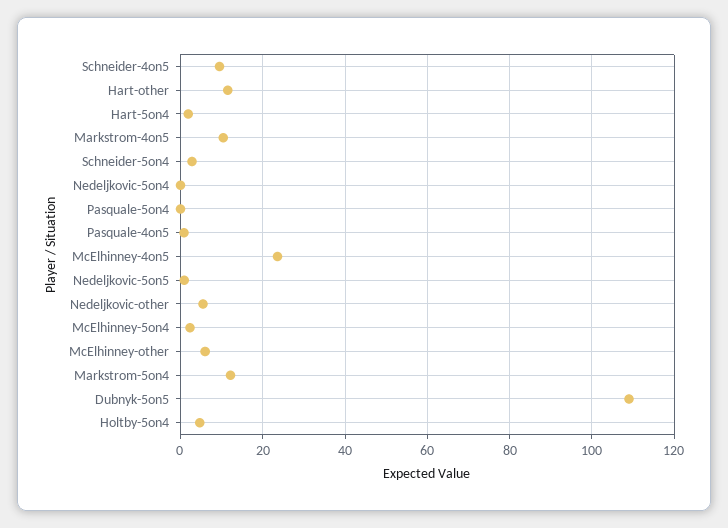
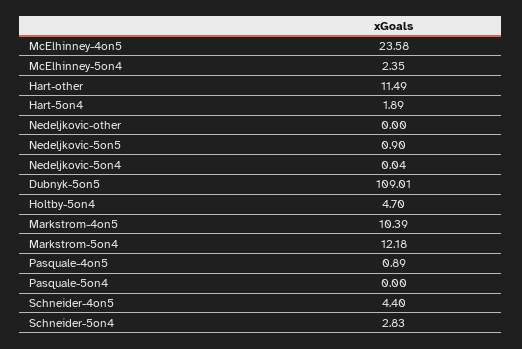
  {
-   "Schneider-4on5": 10,
+   "Schneider-4on5": 4.4,
    "Hart-other": 11.49,
    "Hart-5on4": 1.89,
    "Markstrom-4on5": 10.39,
    "Schneider-5on4": 2.83,
    "Nedeljkovic-5on4": 0.04,
    "Pasquale-5on4": 0,
    "Pasquale-4on5": 0.89,
    "McElhinney-4on5": 23.58,
    "Nedeljkovic-5on5": 0.9,
-   "Nedeljkovic-other": 6,
+   "Nedeljkovic-other": 0,
    "McElhinney-5on4": 2.35,
-   "McElhinney-other": 6,
    "Markstrom-5on4": 12.18,
    "Dubnyk-5on5": 109.01,
    "Holtby-5on4": 4.7
  }

